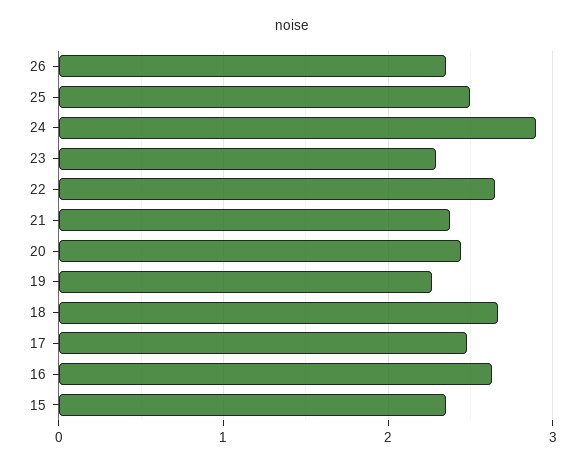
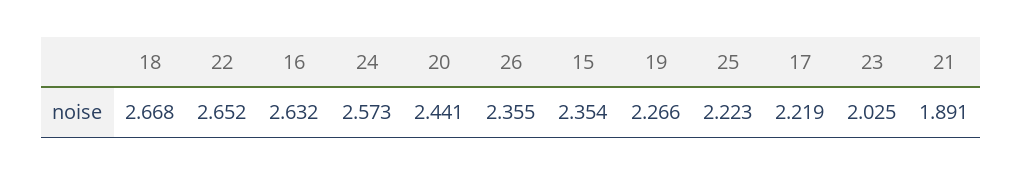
  {
    "26": 2.355,
-   "25": 2.5,
+   "25": 2.223,
-   "24": 2.9,
+   "24": 2.573,
-   "23": 2.3,
+   "23": 2.025,
    "22": 2.652,
-   "21": 2.4,
+   "21": 1.891,
    "20": 2.441,
    "19": 2.266,
    "18": 2.668,
-   "17": 2.5,
+   "17": 2.219,
    "16": 2.632,
    "15": 2.354
  }

